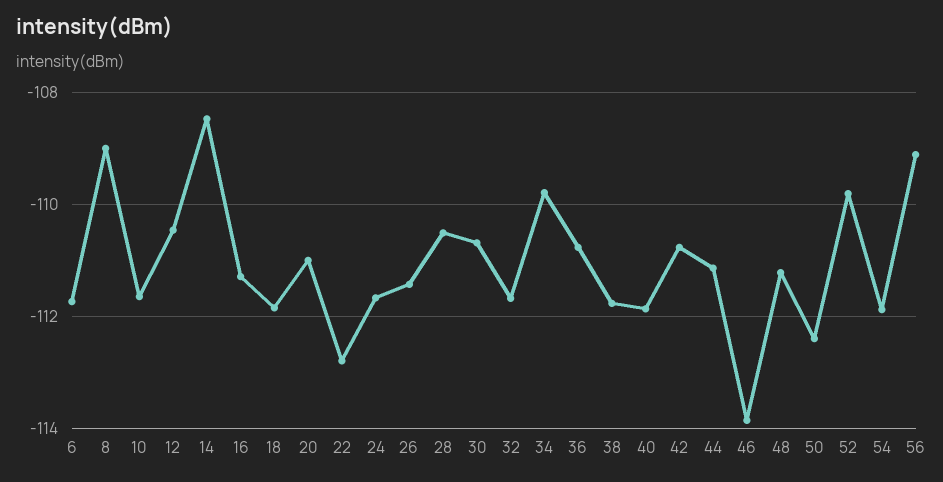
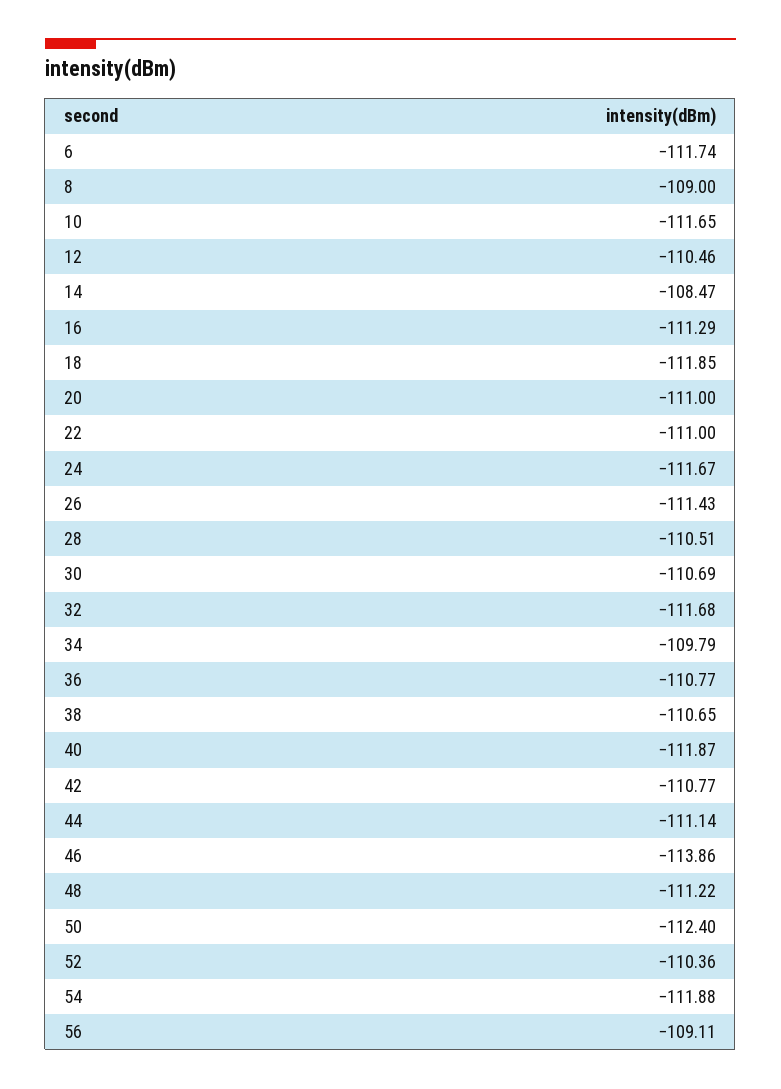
  {
    "6": -111.74,
    "8": -109,
    "10": -111.65,
    "12": -110.46,
    "14": -108.47,
    "16": -111.29,
    "18": -111.85,
    "20": -111,
-   "22": -112.8,
+   "22": -111,
    "24": -111.67,
    "26": -111.43,
    "28": -110.51,
    "30": -110.69,
    "32": -111.68,
    "34": -109.79,
    "36": -110.77,
-   "38": -111.8,
+   "38": -110.65,
    "40": -111.87,
    "42": -110.77,
    "44": -111.14,
    "46": -113.86,
    "48": -111.22,
    "50": -112.4,
-   "52": -109.8,
+   "52": -110.36,
    "54": -111.88,
    "56": -109.11
  }

